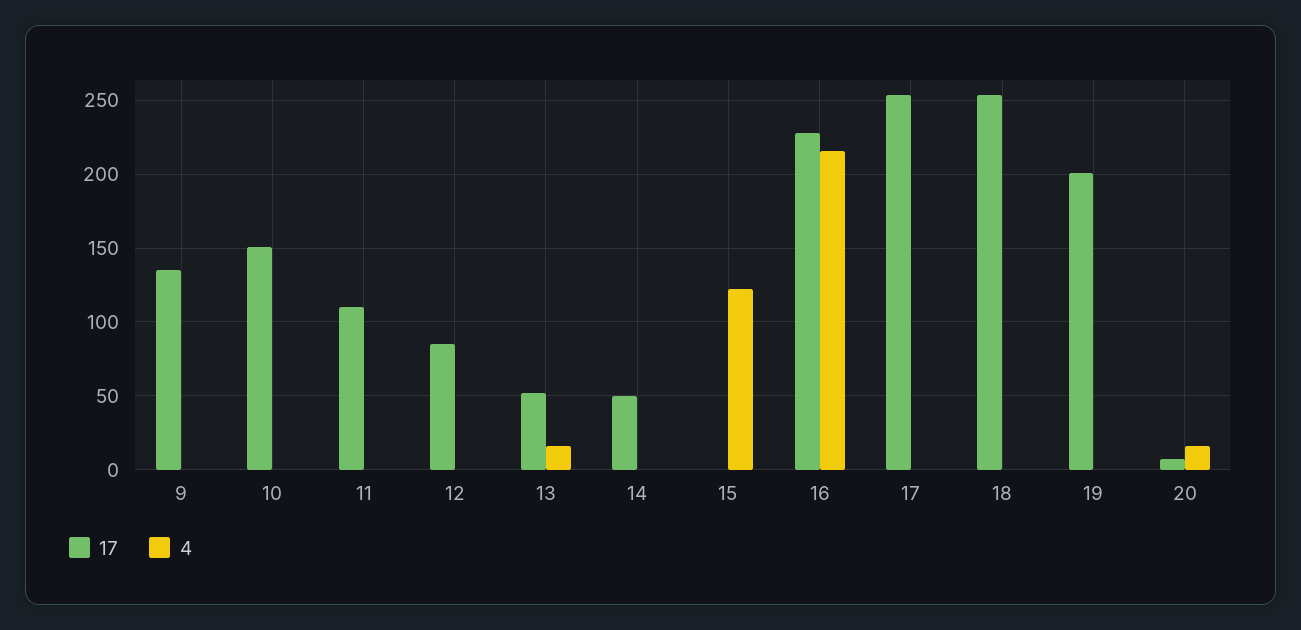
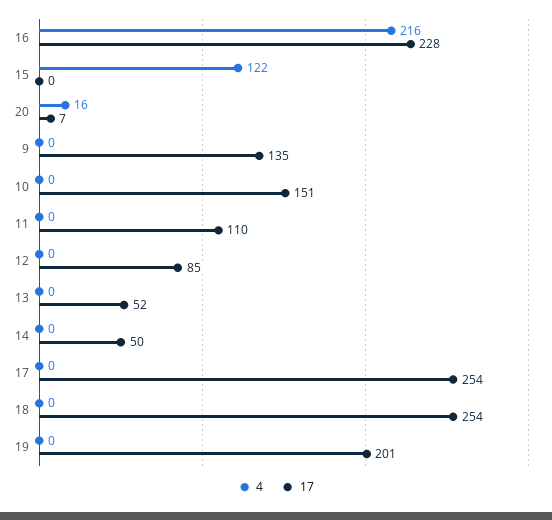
  {
    "17": {
      "9": 135,
      "10": 151,
      "11": 110,
      "12": 85,
      "13": 52,
      "14": 50,
      "15": 0,
      "16": 228,
      "17": 254,
      "18": 254,
      "19": 201,
      "20": 7
    },
    "4": {
      "9": 0,
      "10": 0,
      "11": 0,
      "12": 0,
-     "13": 15,
+     "13": 0,
      "14": 0,
      "15": 122,
      "16": 216,
      "17": 0,
      "18": 0,
      "19": 0,
      "20": 16
    }
  }

